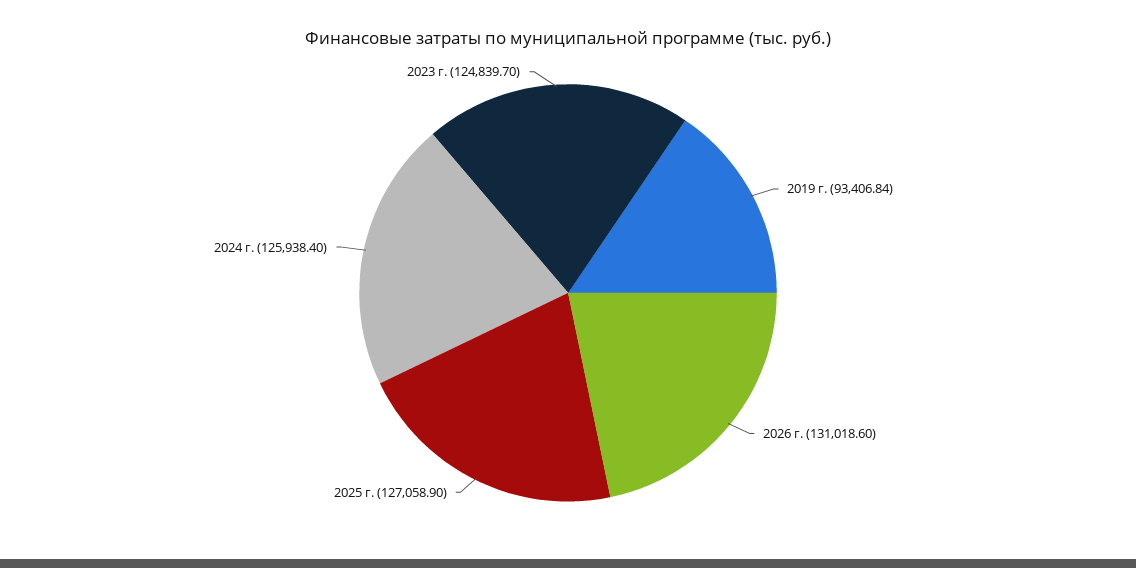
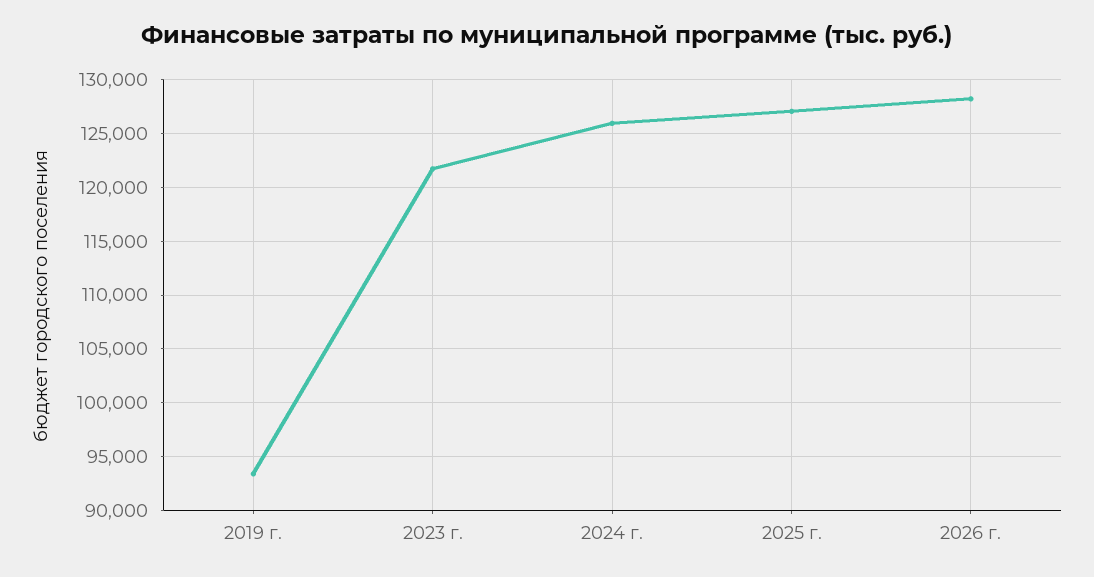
  {
    "2019 г.": 93406.84,
-   "2026 г.": 131018.6,
+   "2026 г.": 128000,
    "2025 г.": 127058.9,
    "2024 г.": 125938.4,
-   "2023 г.": 124839.7
+   "2023 г.": 122000
  }

